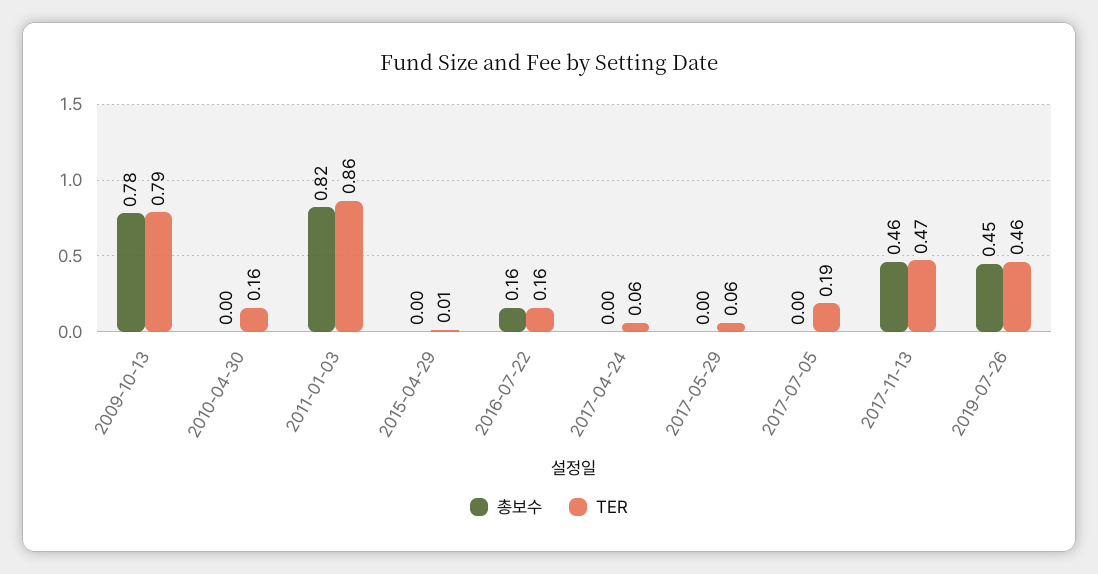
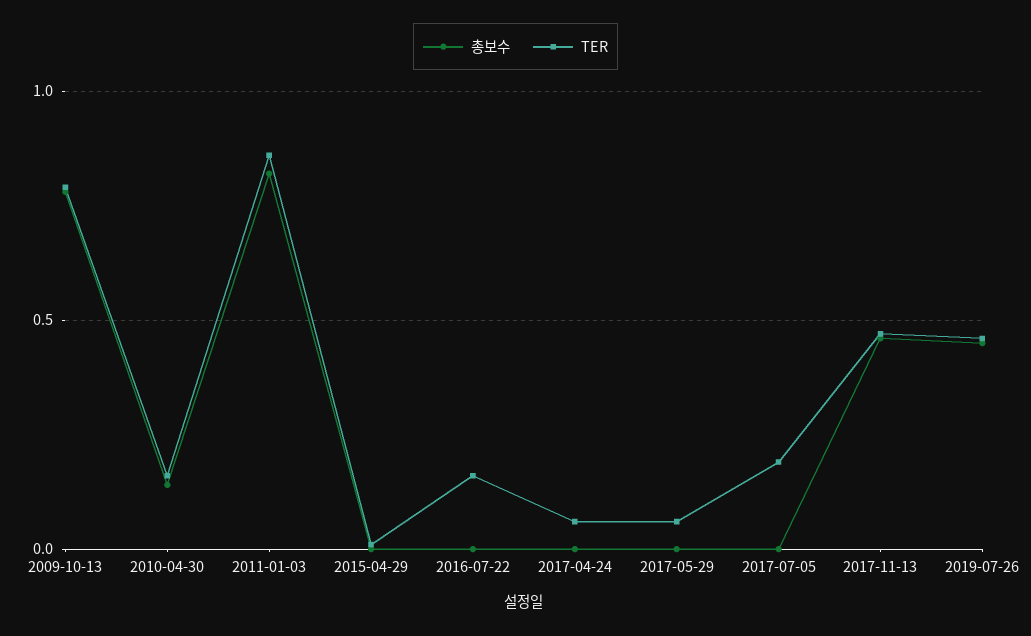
  {
    "총보수": {
      "2009-10-13": 0.78,
-     "2010-04-30": 0,
+     "2010-04-30": 0.15,
      "2011-01-03": 0.82,
      "2015-04-29": 0,
-     "2016-07-22": 0.16,
+     "2016-07-22": 0,
      "2017-04-24": 0,
      "2017-05-29": 0,
      "2017-07-05": 0,
      "2017-11-13": 0.46,
      "2019-07-26": 0.45
    },
    "TER": {
      "2009-10-13": 0.79,
      "2010-04-30": 0.16,
      "2011-01-03": 0.86,
      "2015-04-29": 0.01,
      "2016-07-22": 0.16,
      "2017-04-24": 0.06,
      "2017-05-29": 0.06,
      "2017-07-05": 0.19,
      "2017-11-13": 0.47,
      "2019-07-26": 0.46
    }
  }

